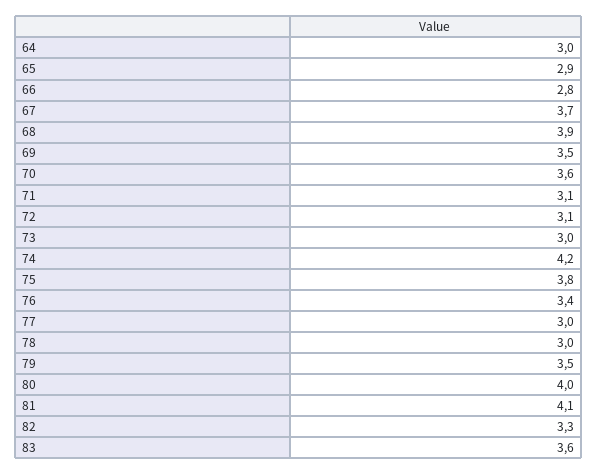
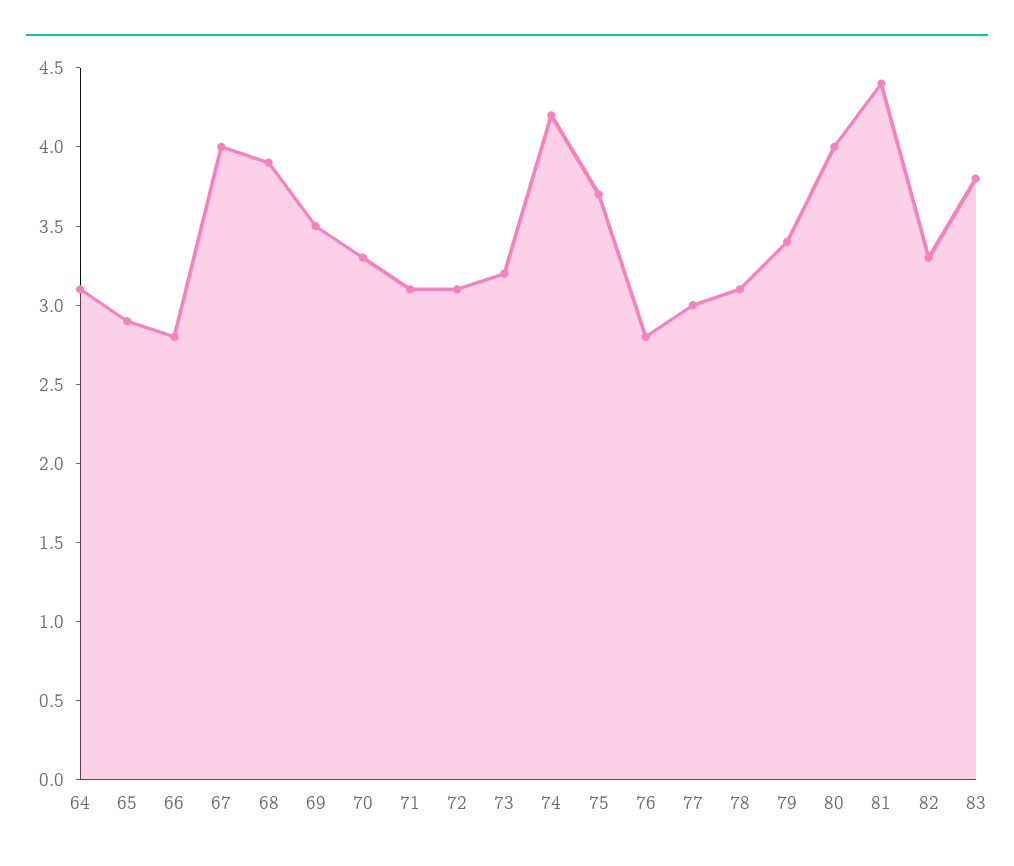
  {
-   "64": 3,
+   "64": 3.1,
    "65": 2.9,
    "66": 2.8,
-   "67": 3.7,
+   "67": 4,
    "68": 3.9,
    "69": 3.5,
-   "70": 3.6,
+   "70": 3.3,
    "71": 3.1,
    "72": 3.1,
-   "73": 3,
+   "73": 3.2,
    "74": 4.2,
-   "75": 3.8,
+   "75": 3.7,
-   "76": 3.4,
+   "76": 2.8,
    "77": 3,
-   "78": 3,
+   "78": 3.1,
-   "79": 3.5,
+   "79": 3.4,
    "80": 4,
-   "81": 4.1,
+   "81": 4.4,
    "82": 3.3,
-   "83": 3.6
+   "83": 3.8
  }

